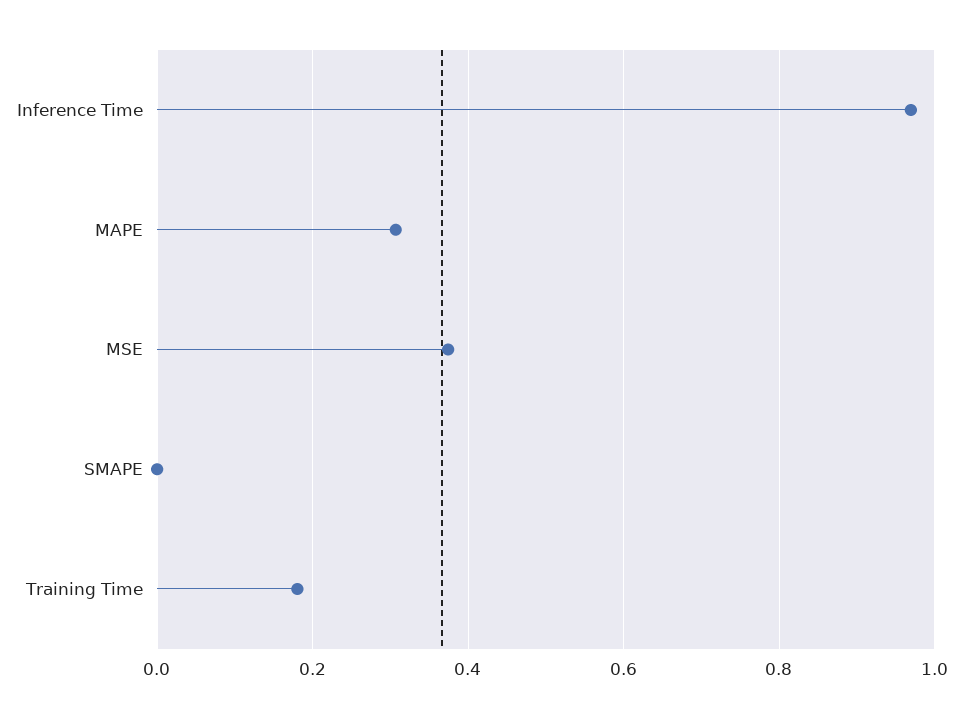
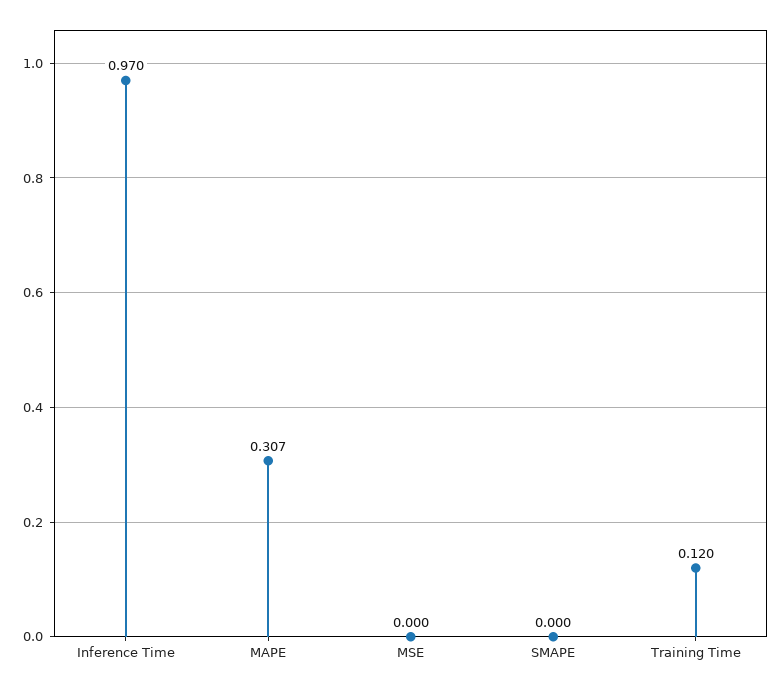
  {
    "Inference Time": 0.97,
    "MAPE": 0.307,
-   "MSE": 0.38,
+   "MSE": 0,
    "SMAPE": 0,
-   "Training Time": 0.18
+   "Training Time": 0.12
  }

